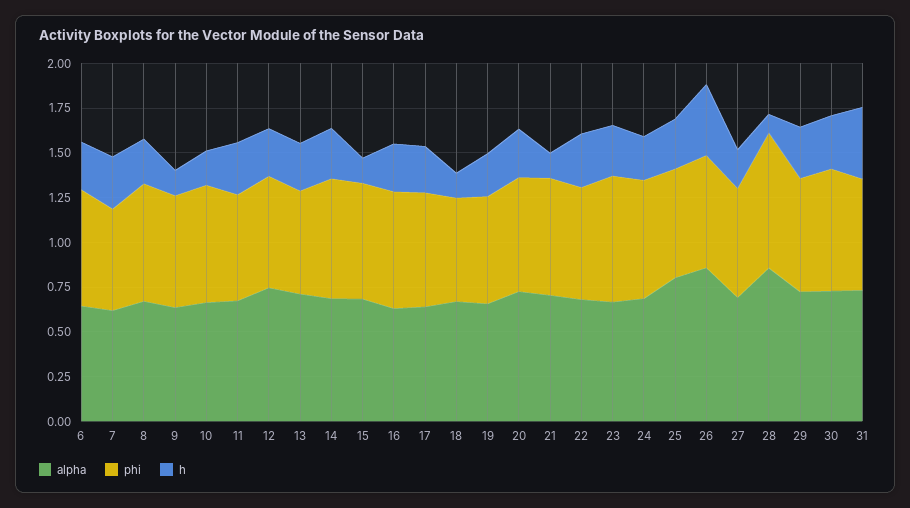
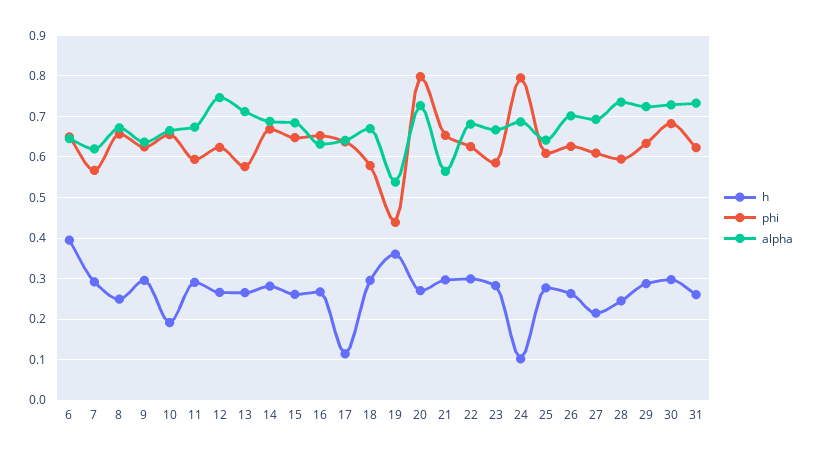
  {
    "alpha": {
      "6": 0.64,
      "7": 0.62,
      "8": 0.68,
      "9": 0.64,
      "10": 0.66,
      "11": 0.68,
      "12": 0.74,
      "13": 0.72,
      "14": 0.68,
      "15": 0.68,
      "16": 0.64,
      "17": 0.64,
      "18": 0.66,
-     "19": 0.65,
+     "19": 0.54,
      "20": 0.72,
-     "21": 0.7,
+     "21": 0.56,
      "22": 0.68,
      "23": 0.66,
      "24": 0.68,
-     "25": 0.8,
+     "25": 0.64,
-     "26": 0.85,
+     "26": 0.7,
      "27": 0.7,
-     "28": 0.85,
+     "28": 0.74,
      "29": 0.72,
      "30": 0.72,
      "31": 0.74
    },
    "phi": {
      "6": 0.64,
      "7": 0.56,
      "8": 0.66,
      "9": 0.62,
      "10": 0.66,
      "11": 0.6,
      "12": 0.62,
      "13": 0.58,
      "14": 0.66,
      "15": 0.64,
      "16": 0.66,
      "17": 0.64,
      "18": 0.58,
-     "19": 0.6,
+     "19": 0.44,
-     "20": 0.65,
+     "20": 0.8,
      "21": 0.66,
      "22": 0.62,
-     "23": 0.7,
+     "23": 0.58,
-     "24": 0.65,
+     "24": 0.8,
      "25": 0.6,
      "26": 0.62,
      "27": 0.6,
-     "28": 0.75,
+     "28": 0.6,
      "29": 0.64,
      "30": 0.68,
      "31": 0.62
    },
    "h": {
-     "6": 0.25,
+     "6": 0.4,
      "7": 0.3,
      "8": 0.24,
-     "9": 0.15,
+     "9": 0.3,
      "10": 0.2,
      "11": 0.3,
      "12": 0.26,
      "13": 0.26,
      "14": 0.28,
-     "15": 0.15,
+     "15": 0.26,
      "16": 0.26,
-     "17": 0.25,
+     "17": 0.12,
-     "18": 0.15,
+     "18": 0.3,
-     "19": 0.25,
+     "19": 0.36,
      "20": 0.28,
-     "21": 0.15,
+     "21": 0.3,
      "22": 0.3,
      "23": 0.28,
-     "24": 0.25,
+     "24": 0.1,
      "25": 0.28,
-     "26": 0.4,
+     "26": 0.26,
      "27": 0.22,
-     "28": 0.1,
+     "28": 0.24,
      "29": 0.28,
      "30": 0.3,
-     "31": 0.4
+     "31": 0.26
    }
  }

